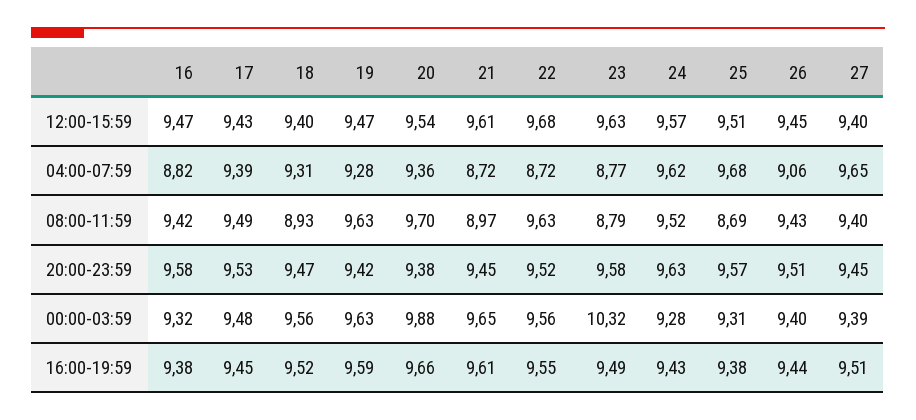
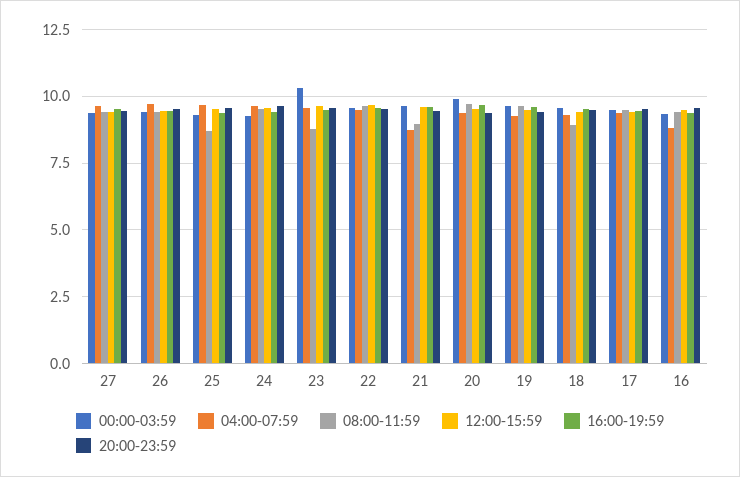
  {
    "12:00-15:59": {
      "16": 9.47,
      "17": 9.43,
      "18": 9.4,
      "19": 9.47,
      "20": 9.54,
      "21": 9.61,
      "22": 9.68,
      "23": 9.63,
      "24": 9.57,
      "25": 9.51,
      "26": 9.45,
      "27": 9.4
    },
    "04:00-07:59": {
      "16": 8.82,
      "17": 9.39,
      "18": 9.31,
      "19": 9.28,
      "20": 9.36,
      "21": 8.72,
-     "22": 8.72,
+     "22": 9.5,
-     "23": 8.77,
+     "23": 9.5,
      "24": 9.62,
      "25": 9.68,
-     "26": 9.06,
+     "26": 9.75,
      "27": 9.65
    },
    "08:00-11:59": {
      "16": 9.42,
      "17": 9.49,
      "18": 8.93,
      "19": 9.63,
      "20": 9.7,
      "21": 8.97,
      "22": 9.63,
      "23": 8.79,
      "24": 9.52,
      "25": 8.69,
      "26": 9.43,
      "27": 9.4
    },
    "20:00-23:59": {
      "16": 9.58,
      "17": 9.53,
      "18": 9.47,
      "19": 9.42,
      "20": 9.38,
      "21": 9.45,
      "22": 9.52,
      "23": 9.58,
      "24": 9.63,
      "25": 9.57,
      "26": 9.51,
      "27": 9.45
    },
    "00:00-03:59": {
      "16": 9.32,
      "17": 9.48,
      "18": 9.56,
      "19": 9.63,
      "20": 9.88,
      "21": 9.65,
      "22": 9.56,
      "23": 10.32,
      "24": 9.28,
      "25": 9.31,
      "26": 9.4,
      "27": 9.39
    },
    "16:00-19:59": {
      "16": 9.38,
      "17": 9.45,
      "18": 9.52,
      "19": 9.59,
      "20": 9.66,
      "21": 9.61,
      "22": 9.55,
      "23": 9.49,
      "24": 9.43,
      "25": 9.38,
      "26": 9.44,
      "27": 9.51
    }
  }

